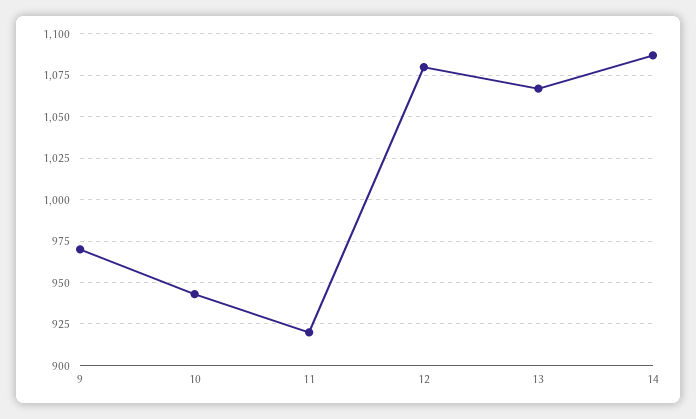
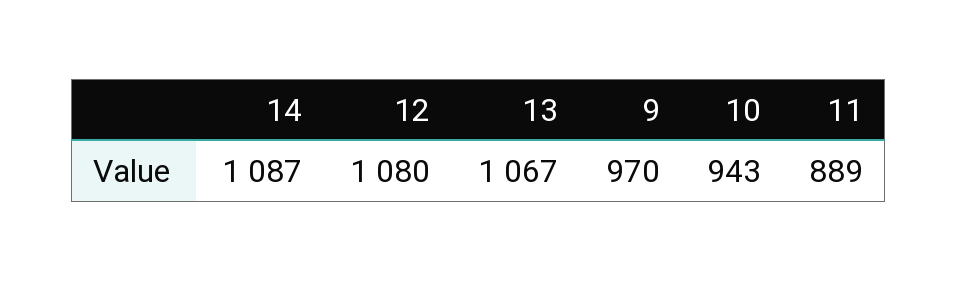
  {
    "9": 970,
    "10": 943,
-   "11": 920,
+   "11": 889,
    "12": 1080,
    "13": 1067,
    "14": 1087
  }

